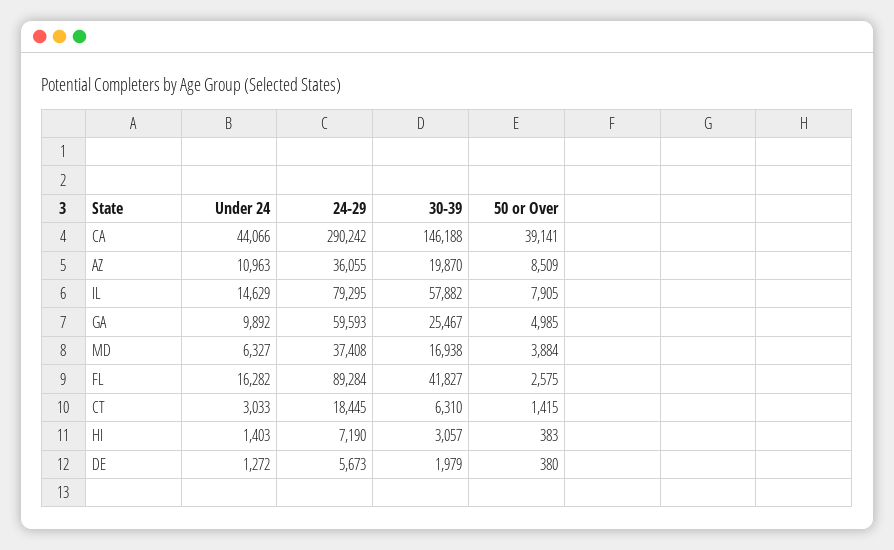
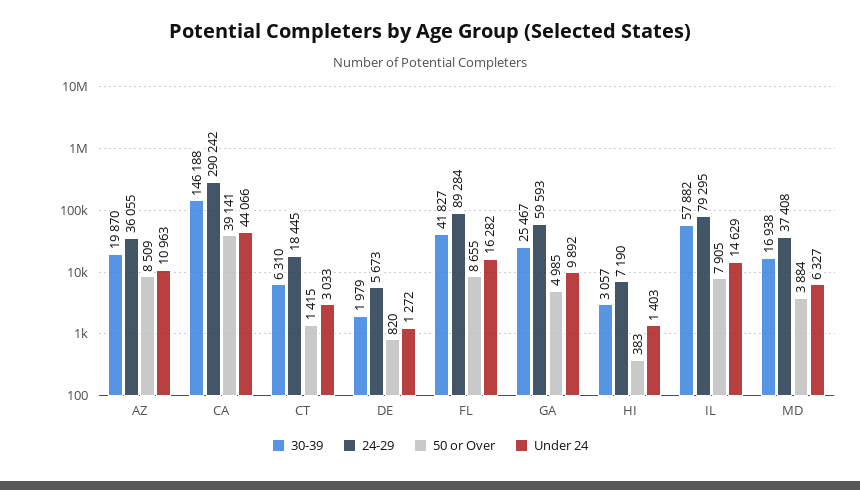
  {
    "Under 24": {
      "CA": 44066,
      "AZ": 10963,
      "IL": 14629,
      "GA": 9892,
      "MD": 6327,
      "FL": 16282,
      "CT": 3033,
      "HI": 1403,
      "DE": 1272
    },
    "24-29": {
      "CA": 290242,
      "AZ": 36055,
      "IL": 79295,
      "GA": 59593,
      "MD": 37408,
      "FL": 89284,
      "CT": 18445,
      "HI": 7190,
      "DE": 5673
    },
    "30-39": {
      "CA": 146188,
      "AZ": 19870,
      "IL": 57882,
      "GA": 25467,
      "MD": 16938,
      "FL": 41827,
      "CT": 6310,
      "HI": 3057,
      "DE": 1979
    },
    "50 or Over": {
      "CA": 39141,
      "AZ": 8509,
      "IL": 7905,
      "GA": 4985,
      "MD": 3884,
-     "FL": 2575,
+     "FL": 8655,
      "CT": 1415,
      "HI": 383,
-     "DE": 380
+     "DE": 820
    }
  }

